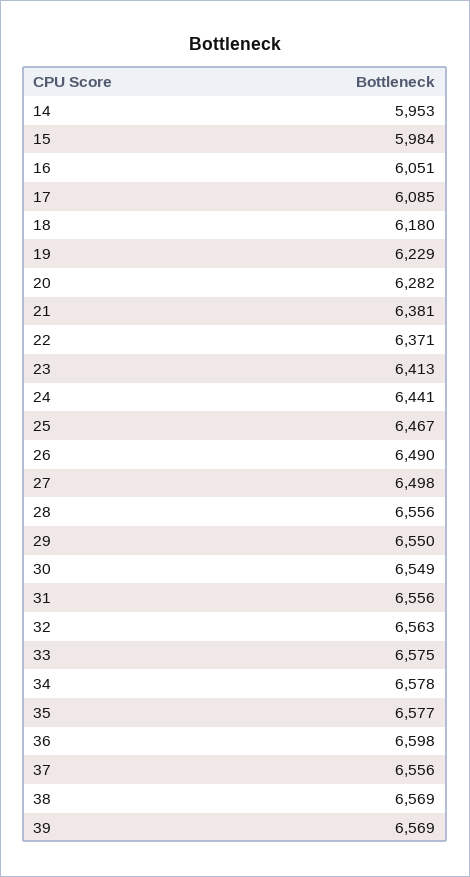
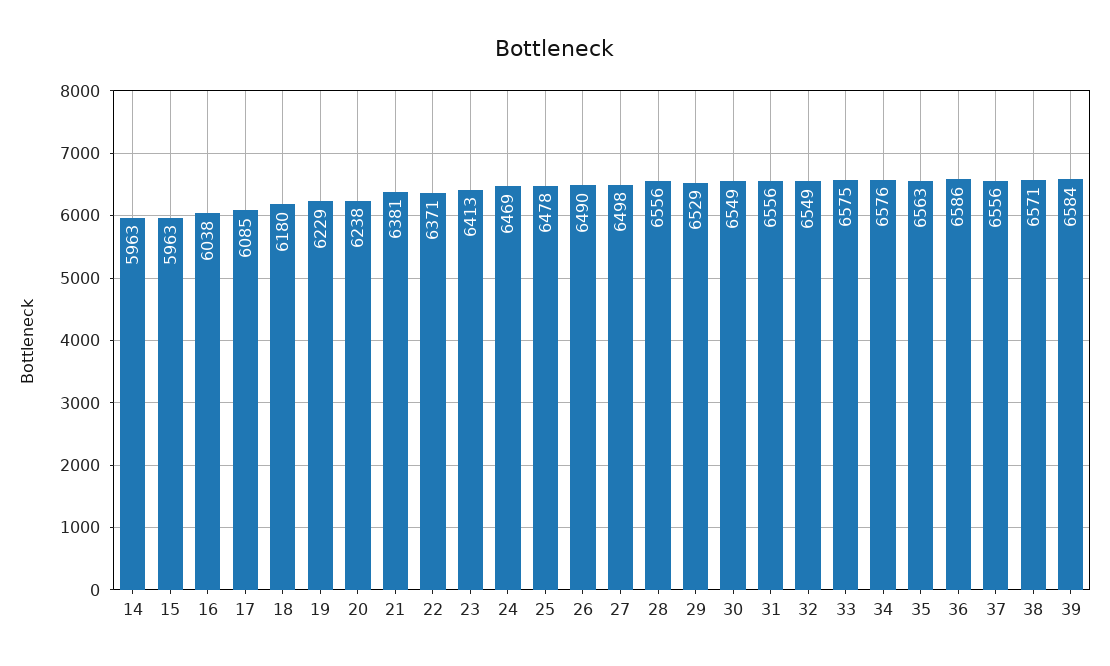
  {
-   "14": 5953,
+   "14": 5963,
-   "15": 5984,
+   "15": 5963,
-   "16": 6051,
+   "16": 6038,
    "17": 6085,
    "18": 6180,
    "19": 6229,
-   "20": 6282,
+   "20": 6238,
    "21": 6381,
    "22": 6371,
    "23": 6413,
-   "24": 6441,
+   "24": 6469,
-   "25": 6467,
+   "25": 6478,
    "26": 6490,
    "27": 6498,
    "28": 6556,
-   "29": 6550,
+   "29": 6529,
    "30": 6549,
    "31": 6556,
-   "32": 6563,
+   "32": 6549,
    "33": 6575,
-   "34": 6578,
+   "34": 6576,
-   "35": 6577,
+   "35": 6563,
-   "36": 6598,
+   "36": 6586,
    "37": 6556,
-   "38": 6569,
+   "38": 6571,
-   "39": 6569
+   "39": 6584
  }

